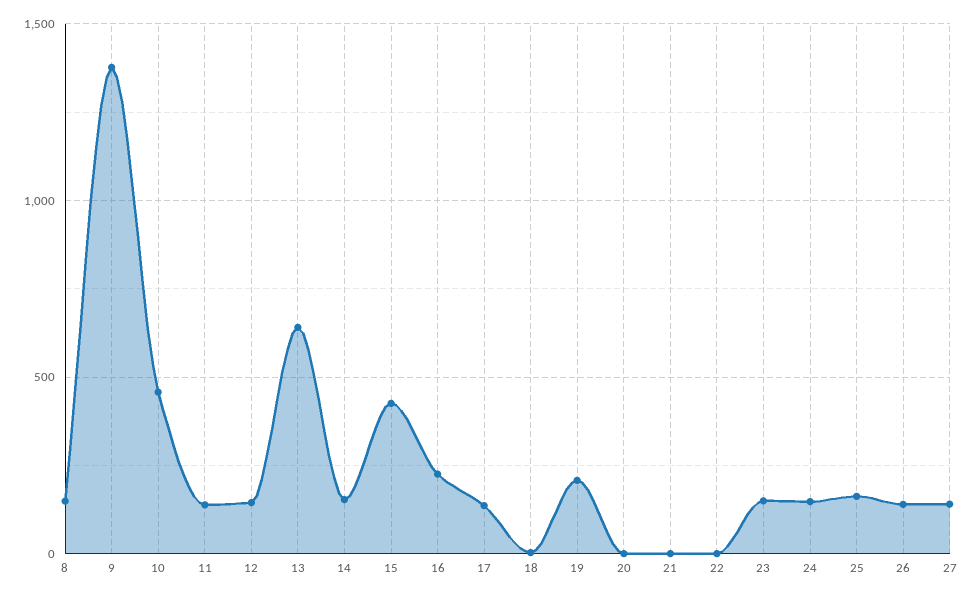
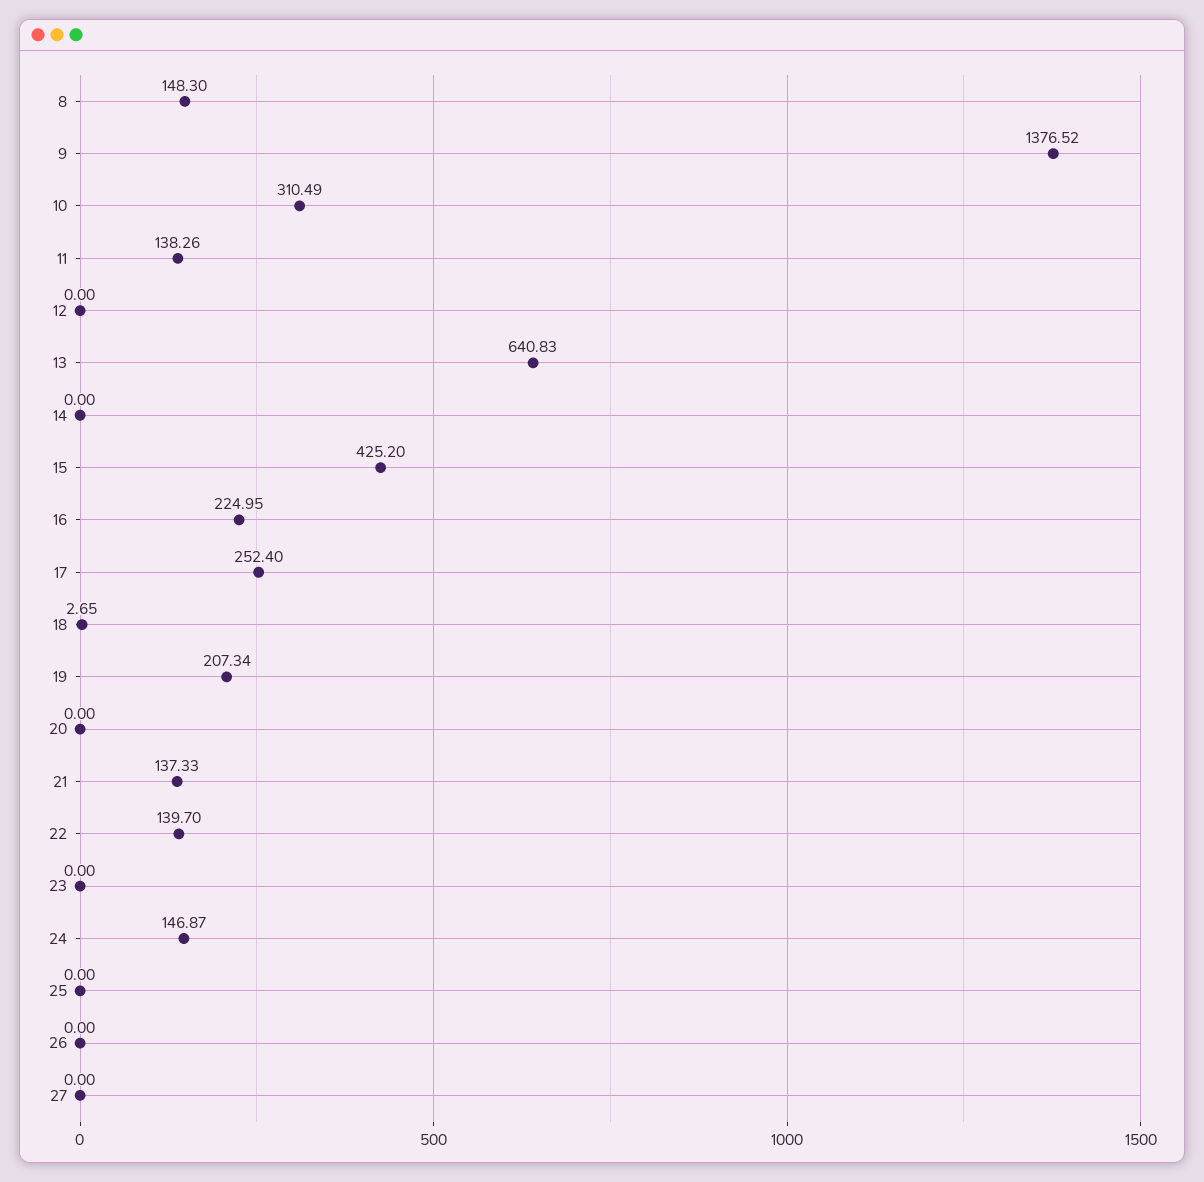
  {
    "8": 148.3,
    "9": 1376.52,
-   "10": 450,
+   "10": 310.49,
    "11": 138.26,
-   "12": 150,
+   "12": 0,
    "13": 640.83,
-   "14": 150,
+   "14": 0,
    "15": 425.2,
    "16": 224.95,
-   "17": 150,
+   "17": 252.4,
    "18": 2.65,
    "19": 207.34,
    "20": 0,
-   "21": 0,
+   "21": 137.33,
-   "22": 0,
+   "22": 139.7,
-   "23": 150,
+   "23": 0,
    "24": 146.87,
-   "25": 150,
+   "25": 0,
-   "26": 150,
+   "26": 0,
-   "27": 150
+   "27": 0
  }

